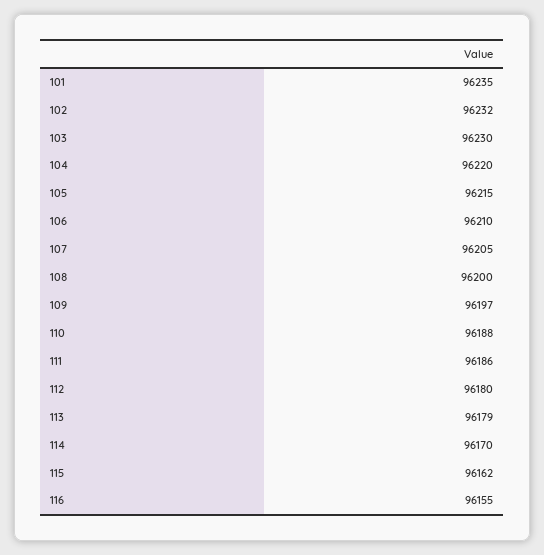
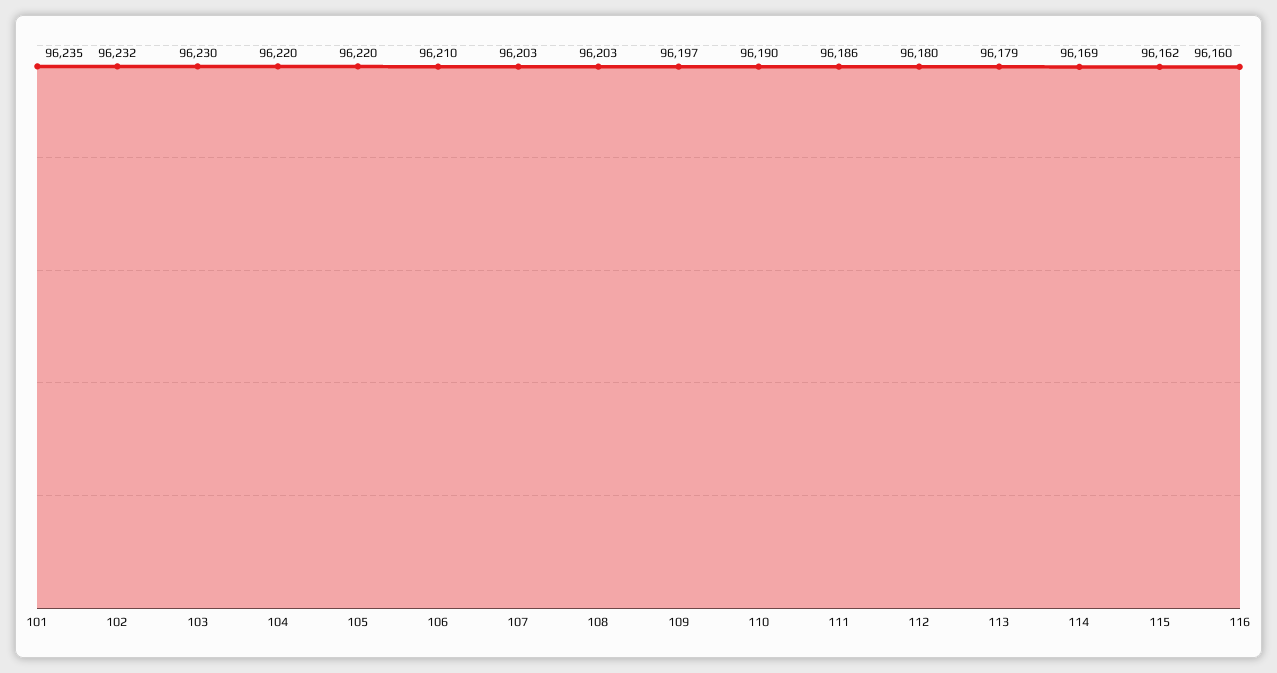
  {
    "101": 96235,
    "102": 96232,
    "103": 96230,
    "104": 96220,
-   "105": 96215,
+   "105": 96220,
    "106": 96210,
-   "107": 96205,
+   "107": 96203,
-   "108": 96200,
+   "108": 96203,
    "109": 96197,
-   "110": 96188,
+   "110": 96190,
    "111": 96186,
    "112": 96180,
    "113": 96179,
-   "114": 96170,
+   "114": 96169,
    "115": 96162,
-   "116": 96155
+   "116": 96160
  }

